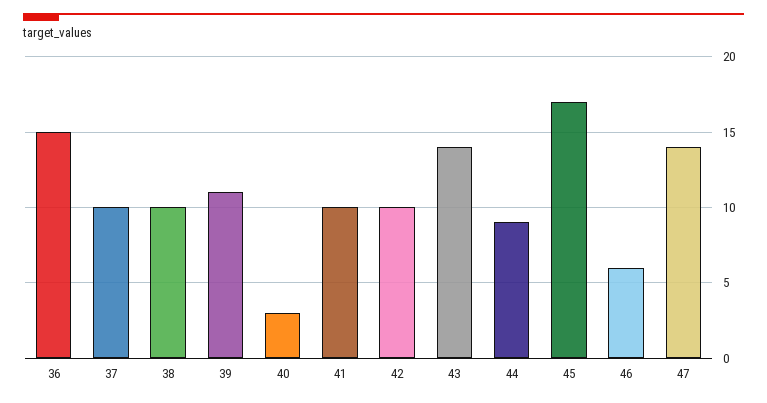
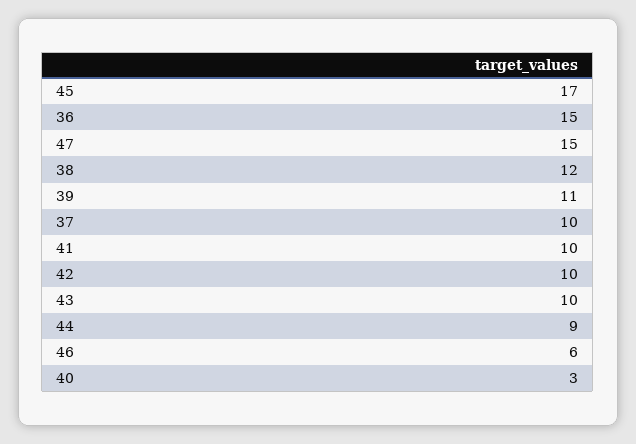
  {
    "36": 15,
    "37": 10,
-   "38": 10,
+   "38": 12,
    "39": 11,
    "40": 3,
    "41": 10,
    "42": 10,
-   "43": 14,
+   "43": 10,
    "44": 9,
    "45": 17,
    "46": 6,
-   "47": 14
+   "47": 15
  }

